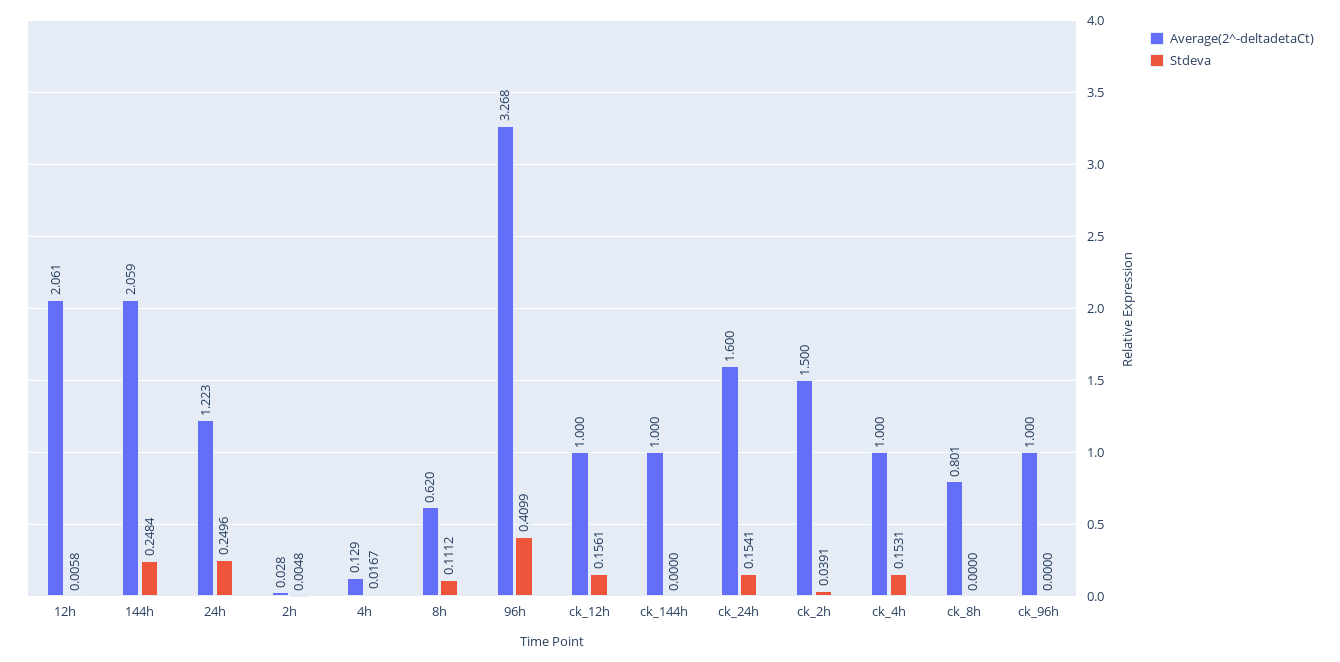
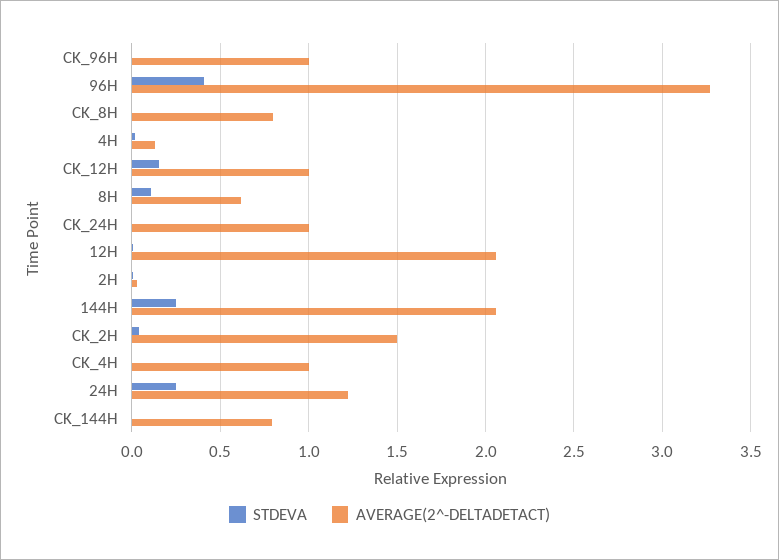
  {
    "Average(2^-deltadetaCt)": {
      "12h": 2.061,
      "144h": 2.059,
      "24h": 1.223,
      "2h": 0.028,
      "4h": 0.129,
      "8h": 0.62,
      "96h": 3.268,
      "ck_12h": 1,
-     "ck_144h": 1,
+     "ck_144h": 0.8,
-     "ck_24h": 1.6,
+     "ck_24h": 1,
      "ck_2h": 1.5,
      "ck_4h": 1,
      "ck_8h": 0.801,
      "ck_96h": 1
    },
    "Stdeva": {
      "12h": 0.0058,
      "144h": 0.2484,
      "24h": 0.2496,
      "2h": 0.0048,
      "4h": 0.0167,
      "8h": 0.1112,
      "96h": 0.4099,
      "ck_12h": 0.1561,
      "ck_144h": 0,
-     "ck_24h": 0.1541,
+     "ck_24h": 0,
      "ck_2h": 0.0391,
-     "ck_4h": 0.1531,
+     "ck_4h": 0,
      "ck_8h": 0,
      "ck_96h": 0
    }
  }

